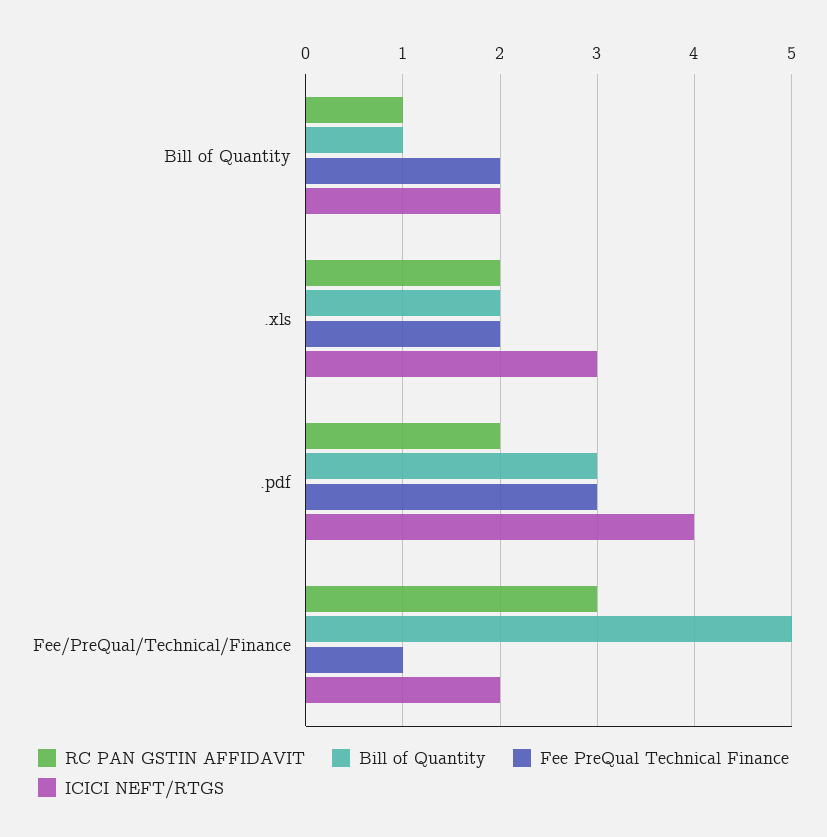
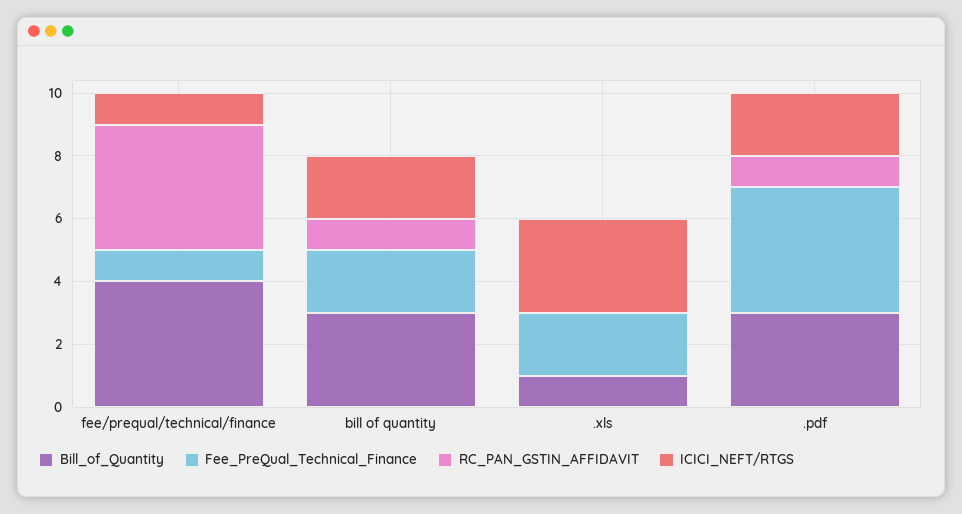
  {
    "RC PAN GSTIN AFFIDAVIT": {
      "Bill of Quantity": 1,
-     ".xls": 2,
+     ".xls": 0,
-     ".pdf": 2,
+     ".pdf": 1,
-     "Fee/PreQual/Technical/Finance": 3
+     "Fee/PreQual/Technical/Finance": 4
    },
    "Bill of Quantity": {
-     "Bill of Quantity": 1,
+     "Bill of Quantity": 3,
-     ".xls": 2,
+     ".xls": 1,
      ".pdf": 3,
-     "Fee/PreQual/Technical/Finance": 5
+     "Fee/PreQual/Technical/Finance": 4
    },
    "Fee PreQual Technical Finance": {
      "Bill of Quantity": 2,
      ".xls": 2,
-     ".pdf": 3,
+     ".pdf": 4,
      "Fee/PreQual/Technical/Finance": 1
    },
    "ICICI NEFT/RTGS": {
      "Bill of Quantity": 2,
      ".xls": 3,
-     ".pdf": 4,
+     ".pdf": 2,
-     "Fee/PreQual/Technical/Finance": 2
+     "Fee/PreQual/Technical/Finance": 1
    }
  }

